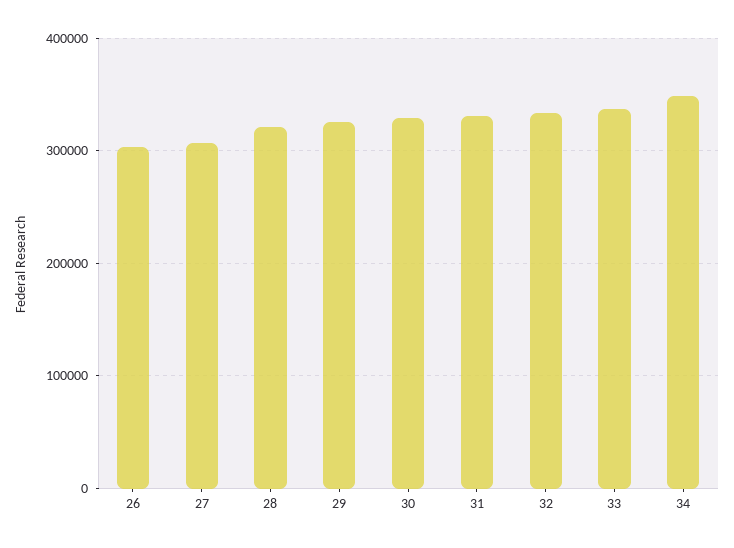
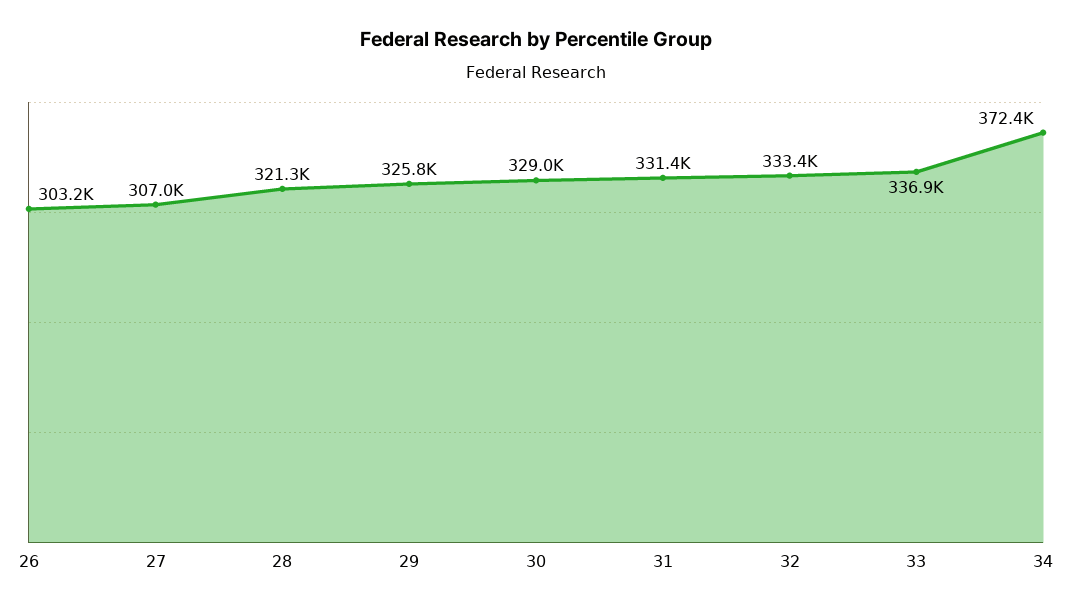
  {
    "26": 303200,
    "27": 307000,
    "28": 321300,
    "29": 325800,
    "30": 329000,
    "31": 331400,
    "32": 333400,
    "33": 336900,
-   "34": 350000
+   "34": 372400
  }

